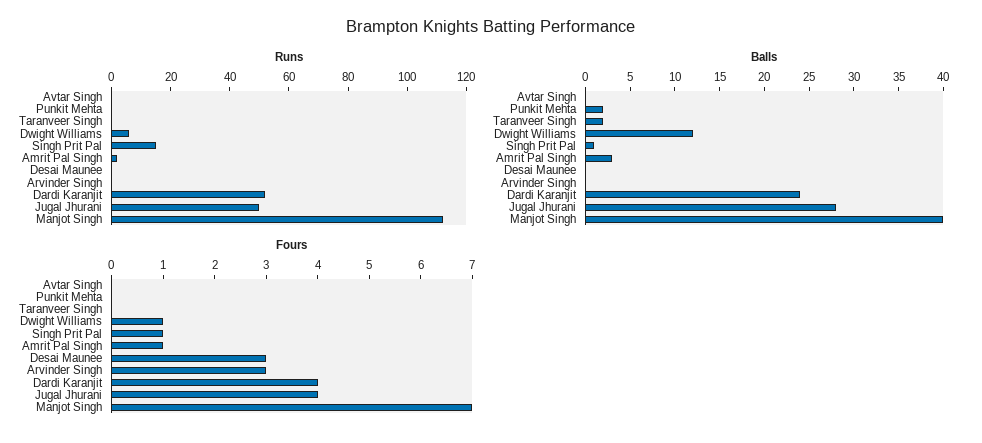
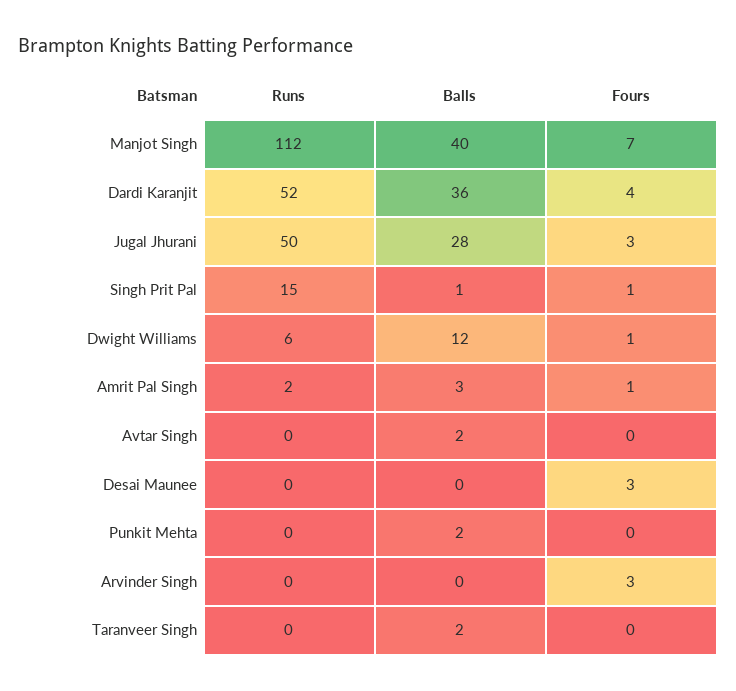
  {
    "Runs": {
      "Avtar Singh": 0,
      "Punkit Mehta": 0,
      "Taranveer Singh": 0,
      "Dwight Williams": 6,
      "Singh Prit Pal": 15,
      "Amrit Pal Singh": 2,
      "Desai Maunee": 0,
      "Arvinder Singh": 0,
      "Dardi Karanjit": 52,
      "Jugal Jhurani": 50,
      "Manjot Singh": 112
    },
    "Balls": {
-     "Avtar Singh": 0,
+     "Avtar Singh": 2,
      "Punkit Mehta": 2,
      "Taranveer Singh": 2,
      "Dwight Williams": 12,
      "Singh Prit Pal": 1,
      "Amrit Pal Singh": 3,
      "Desai Maunee": 0,
      "Arvinder Singh": 0,
-     "Dardi Karanjit": 24,
+     "Dardi Karanjit": 36,
      "Jugal Jhurani": 28,
      "Manjot Singh": 40
    },
    "Fours": {
      "Avtar Singh": 0,
      "Punkit Mehta": 0,
      "Taranveer Singh": 0,
      "Dwight Williams": 1,
      "Singh Prit Pal": 1,
      "Amrit Pal Singh": 1,
      "Desai Maunee": 3,
      "Arvinder Singh": 3,
      "Dardi Karanjit": 4,
-     "Jugal Jhurani": 4,
+     "Jugal Jhurani": 3,
      "Manjot Singh": 7
    }
  }

